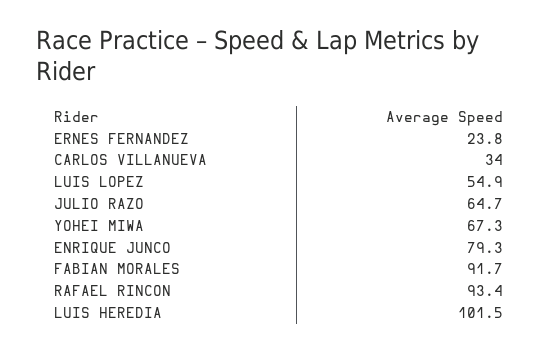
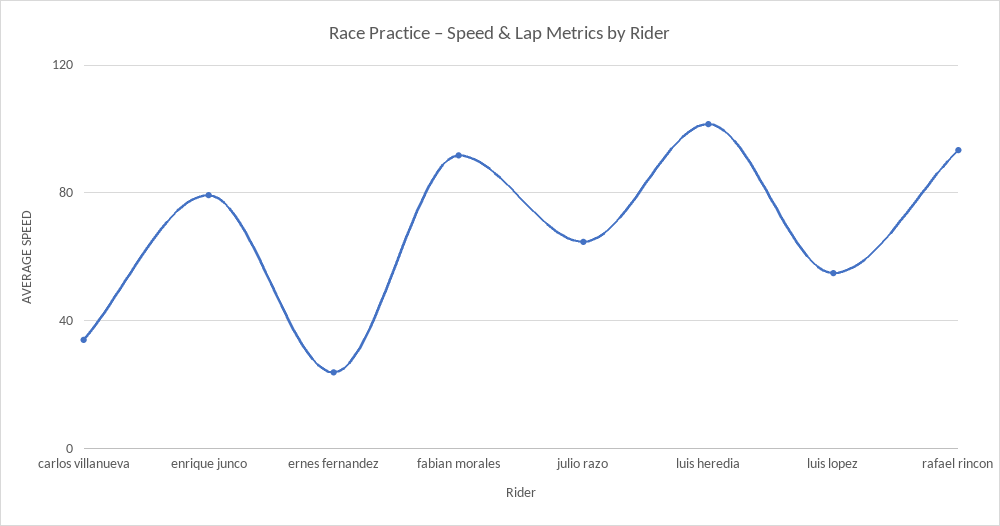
  {
    "ERNES FERNANDEZ": 23.8,
    "CARLOS VILLANUEVA": 34,
    "LUIS LOPEZ": 54.9,
    "JULIO RAZO": 64.7,
-   "YOHEI MIWA": 67.3,
    "ENRIQUE JUNCO": 79.3,
    "FABIAN MORALES": 91.7,
    "RAFAEL RINCON": 93.4,
    "LUIS HEREDIA": 101.5
  }

